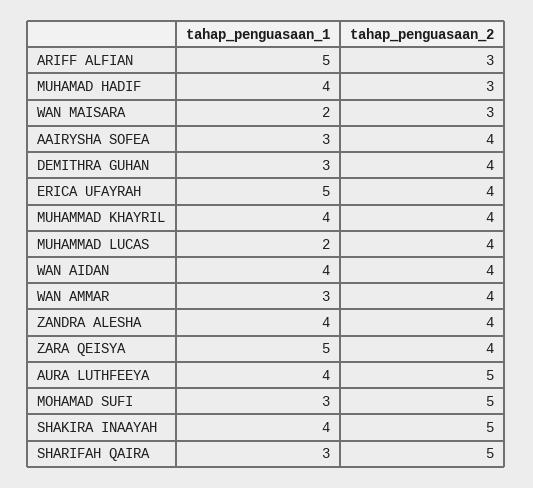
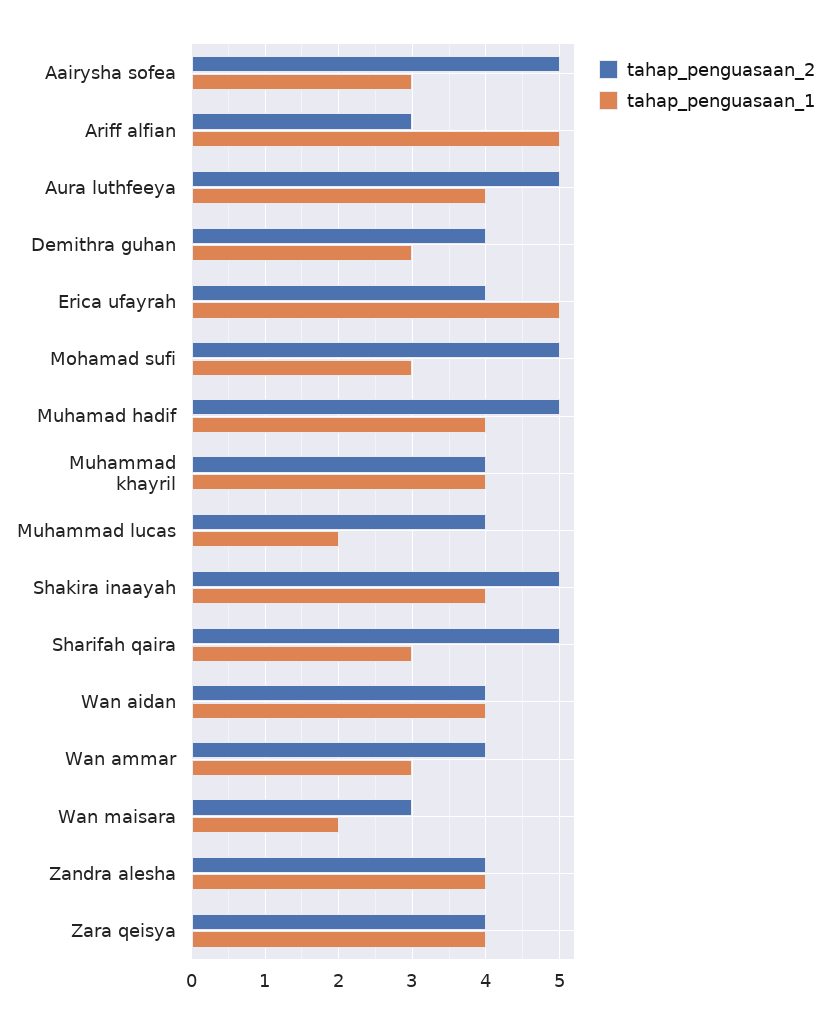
  {
    "tahap_penguasaan_1": {
      "ARIFF ALFIAN": 5,
      "MUHAMAD HADIF": 4,
      "WAN MAISARA": 2,
      "AAIRYSHA SOFEA": 3,
      "DEMITHRA GUHAN": 3,
      "ERICA UFAYRAH": 5,
      "MUHAMMAD KHAYRIL": 4,
      "MUHAMMAD LUCAS": 2,
      "WAN AIDAN": 4,
      "WAN AMMAR": 3,
      "ZANDRA ALESHA": 4,
-     "ZARA QEISYA": 5,
+     "ZARA QEISYA": 4,
      "AURA LUTHFEEYA": 4,
      "MOHAMAD SUFI": 3,
      "SHAKIRA INAAYAH": 4,
      "SHARIFAH QAIRA": 3
    },
    "tahap_penguasaan_2": {
      "ARIFF ALFIAN": 3,
-     "MUHAMAD HADIF": 3,
+     "MUHAMAD HADIF": 5,
      "WAN MAISARA": 3,
-     "AAIRYSHA SOFEA": 4,
+     "AAIRYSHA SOFEA": 5,
      "DEMITHRA GUHAN": 4,
      "ERICA UFAYRAH": 4,
      "MUHAMMAD KHAYRIL": 4,
      "MUHAMMAD LUCAS": 4,
      "WAN AIDAN": 4,
      "WAN AMMAR": 4,
      "ZANDRA ALESHA": 4,
      "ZARA QEISYA": 4,
      "AURA LUTHFEEYA": 5,
      "MOHAMAD SUFI": 5,
      "SHAKIRA INAAYAH": 5,
      "SHARIFAH QAIRA": 5
    }
  }

